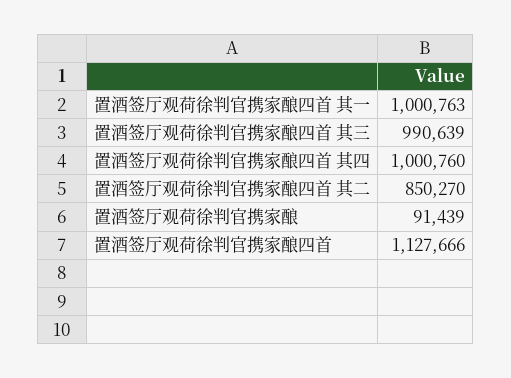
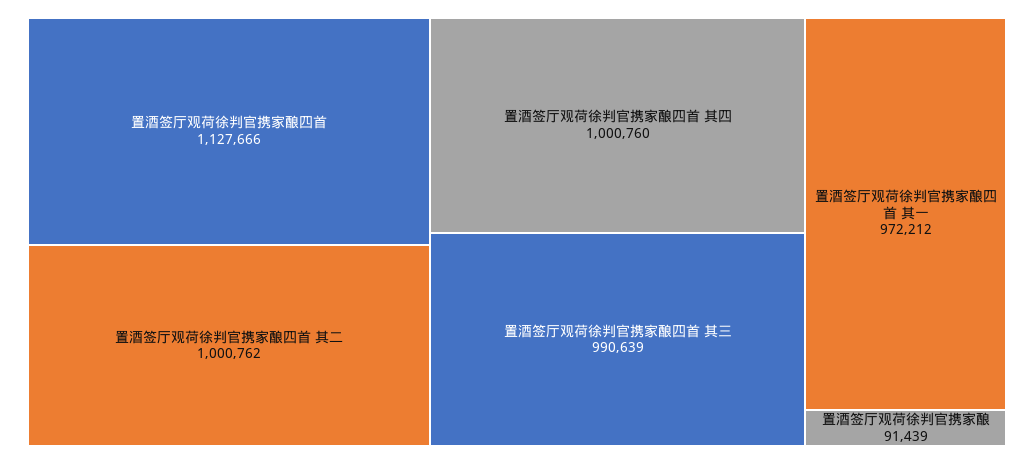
  {
-   "置酒签厅观荷徐判官携家酿四首 其一": 1000763,
+   "置酒签厅观荷徐判官携家酿四首 其一": 972212,
    "置酒签厅观荷徐判官携家酿四首 其三": 990639,
    "置酒签厅观荷徐判官携家酿四首 其四": 1000760,
-   "置酒签厅观荷徐判官携家酿四首 其二": 850270,
+   "置酒签厅观荷徐判官携家酿四首 其二": 1000762,
    "置酒签厅观荷徐判官携家酿": 91439,
    "置酒签厅观荷徐判官携家酿四首": 1127666
  }

